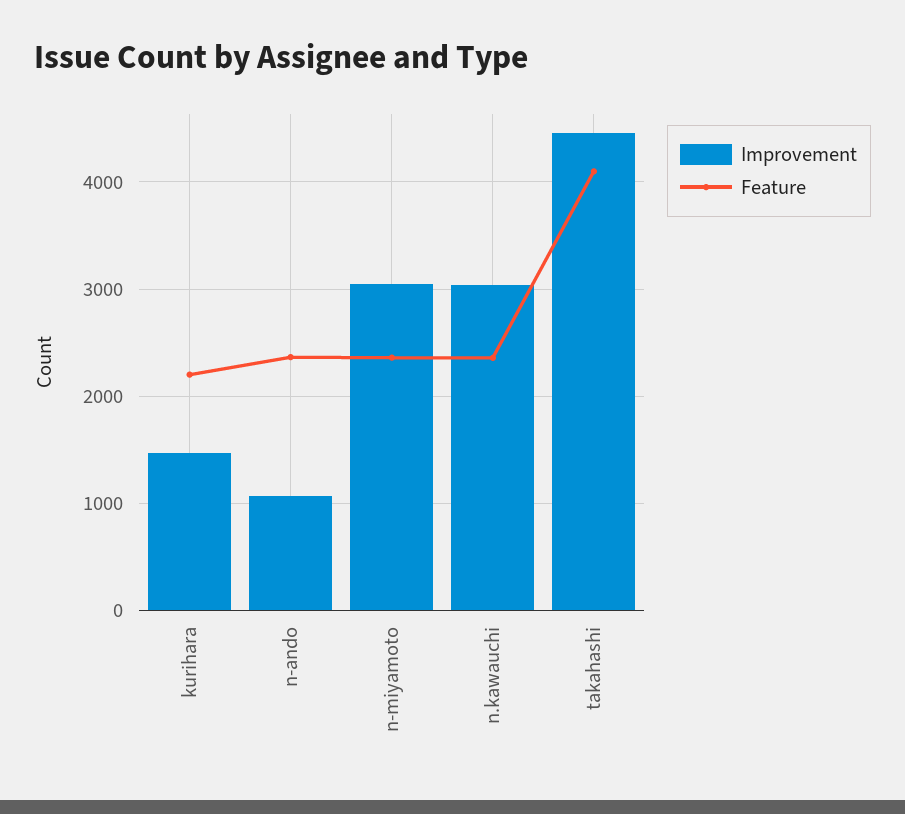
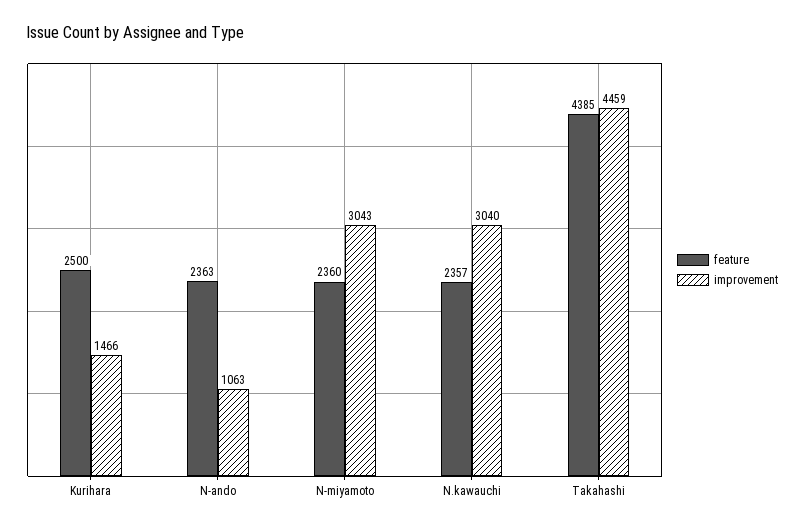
  {
    "Improvement": {
      "kurihara": 1466,
      "n-ando": 1063,
      "n-miyamoto": 3043,
      "n.kawauchi": 3040,
      "takahashi": 4459
    },
    "Feature": {
-     "kurihara": 2200,
+     "kurihara": 2500,
      "n-ando": 2363,
      "n-miyamoto": 2360,
      "n.kawauchi": 2357,
-     "takahashi": 4100
+     "takahashi": 4385
    }
  }

